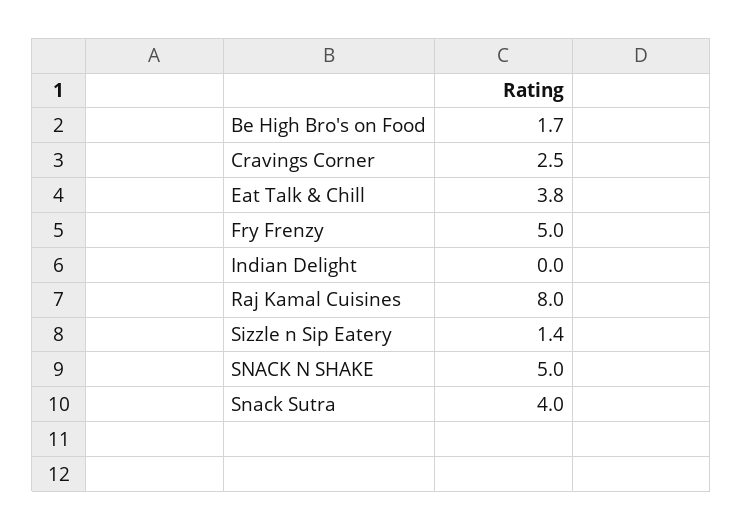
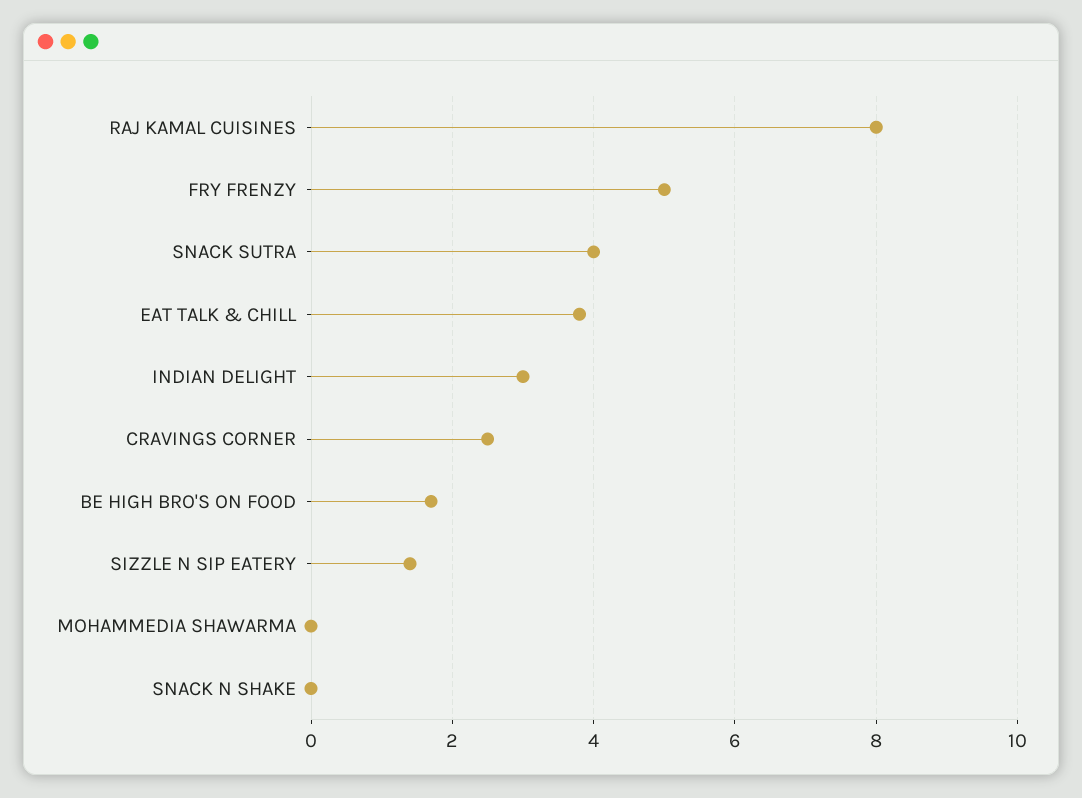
  {
    "Be High Bro's on Food": 1.7,
    "Cravings Corner": 2.5,
    "Eat Talk & Chill": 3.8,
    "Fry Frenzy": 5,
-   "Indian Delight": 0,
+   "Indian Delight": 3,
    "Raj Kamal Cuisines": 8,
    "Sizzle n Sip Eatery": 1.4,
-   "SNACK N SHAKE": 5,
+   "SNACK N SHAKE": 0,
-   "Snack Sutra": 4
+   "Snack Sutra": 4,
+   "MOHAMMEDIA SHAWARMA": 0
  }

